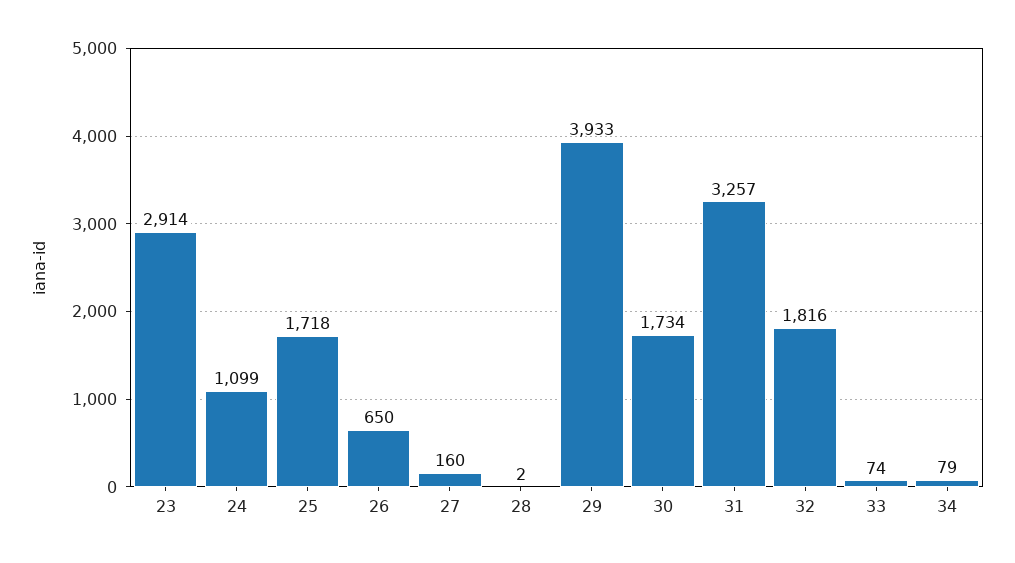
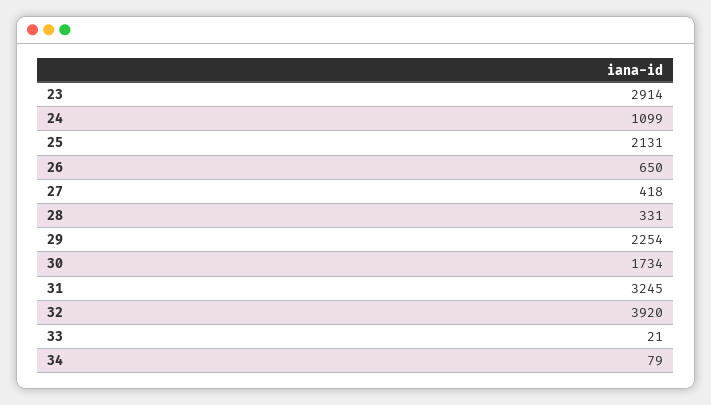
  {
    "23": 2914,
    "24": 1099,
-   "25": 1718,
+   "25": 2131,
    "26": 650,
-   "27": 160,
+   "27": 418,
-   "28": 2,
+   "28": 331,
-   "29": 3933,
+   "29": 2254,
    "30": 1734,
-   "31": 3257,
+   "31": 3245,
-   "32": 1816,
+   "32": 3920,
-   "33": 74,
+   "33": 21,
    "34": 79
  }

